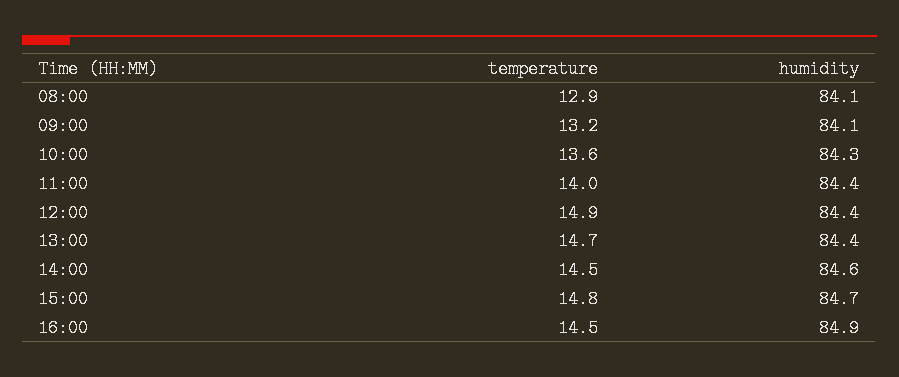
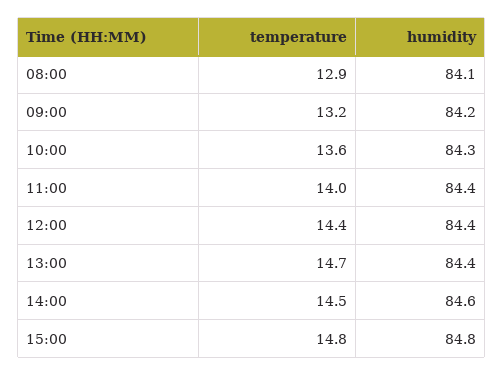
  {
    "temperature": {
      "08:00": 12.9,
      "09:00": 13.2,
      "10:00": 13.6,
      "11:00": 14,
-     "12:00": 14.9,
+     "12:00": 14.4,
      "13:00": 14.7,
      "14:00": 14.5,
-     "15:00": 14.8,
+     "15:00": 14.8
-     "16:00": 14.5
    },
    "humidity": {
      "08:00": 84.1,
-     "09:00": 84.1,
+     "09:00": 84.2,
      "10:00": 84.3,
      "11:00": 84.4,
      "12:00": 84.4,
      "13:00": 84.4,
      "14:00": 84.6,
-     "15:00": 84.7,
+     "15:00": 84.8
-     "16:00": 84.9
    }
  }

